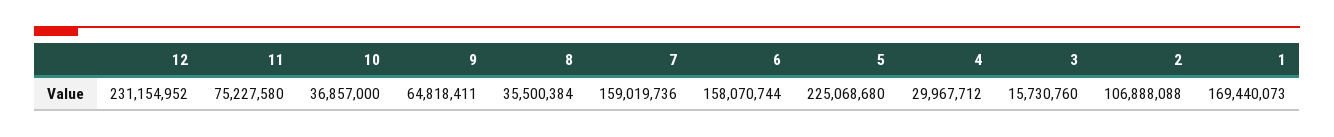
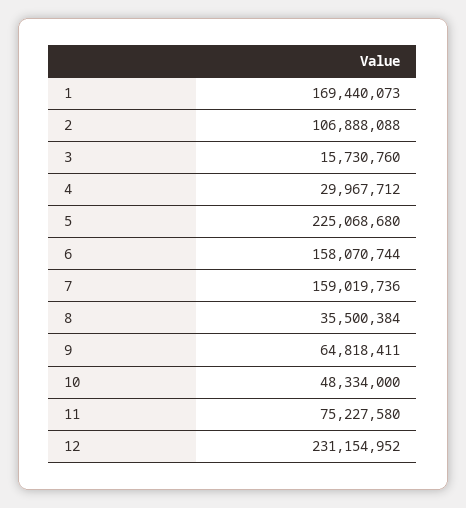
  {
    "12": 231154952,
    "11": 75227580,
-   "10": 36857000,
+   "10": 48334000,
    "9": 64818411,
    "8": 35500384,
    "7": 159019736,
    "6": 158070744,
    "5": 225068680,
    "4": 29967712,
    "3": 15730760,
    "2": 106888088,
    "1": 169440073
  }

